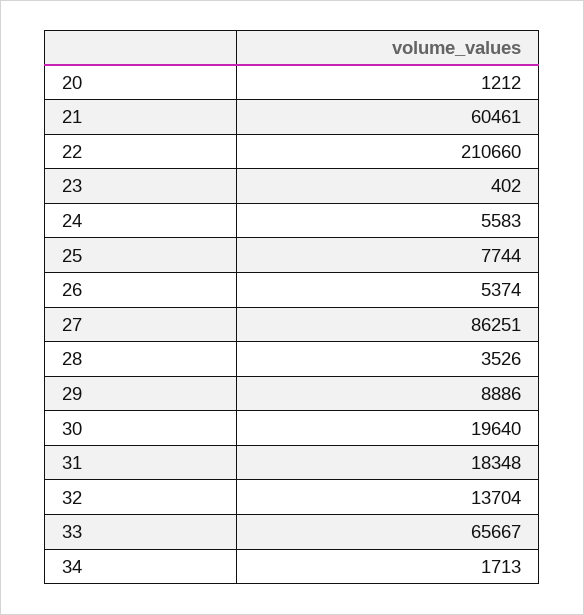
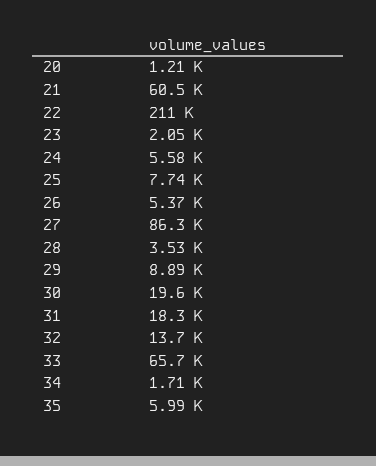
  {
    "20": 1212,
    "21": 60461,
    "22": 210660,
-   "23": 402,
+   "23": 2050,
    "24": 5583,
    "25": 7744,
    "26": 5374,
    "27": 86251,
    "28": 3526,
    "29": 8886,
    "30": 19640,
    "31": 18348,
    "32": 13704,
    "33": 65667,
-   "34": 1713
+   "34": 1713,
+   "35": 5990
  }

